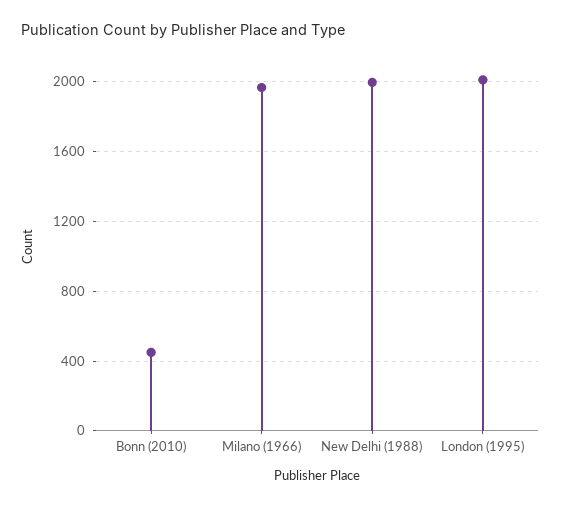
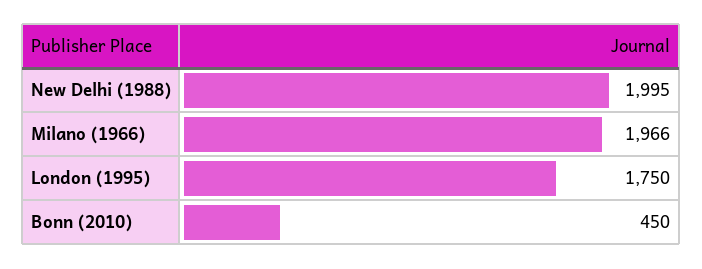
  {
    "Bonn (2010)": 450,
    "Milano (1966)": 1966,
    "New Delhi (1988)": 1995,
-   "London (1995)": 2000
+   "London (1995)": 1750
  }

